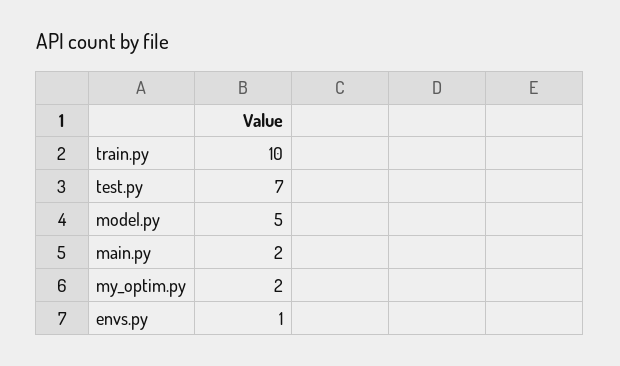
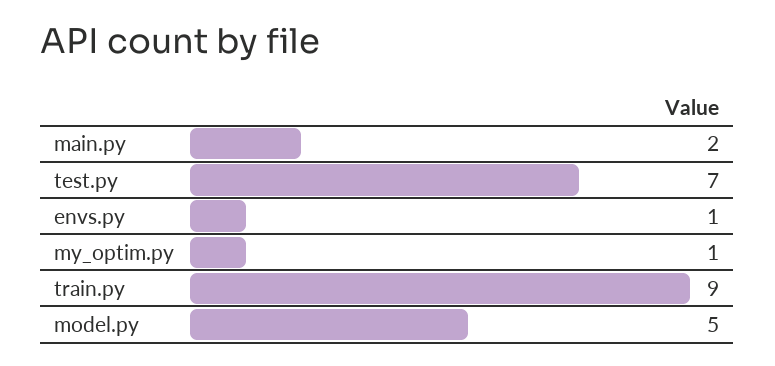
  {
-   "train.py": 10,
+   "train.py": 9,
    "test.py": 7,
    "model.py": 5,
    "main.py": 2,
-   "my_optim.py": 2,
+   "my_optim.py": 1,
    "envs.py": 1
  }

